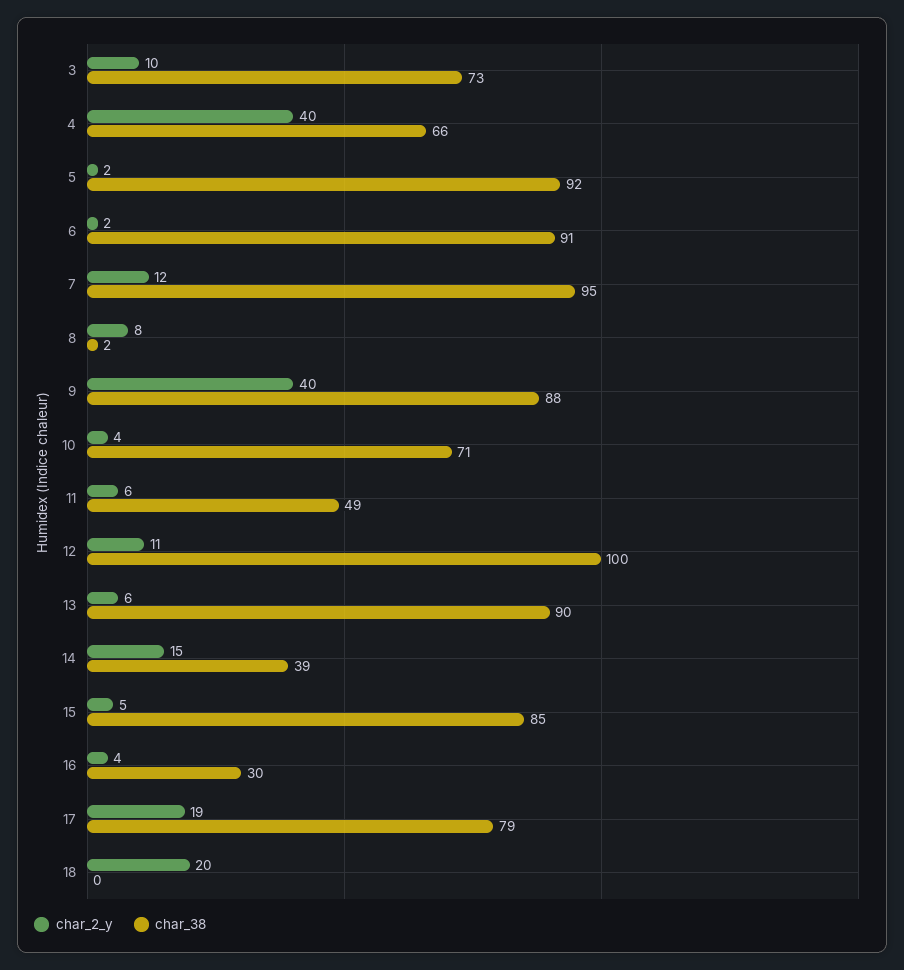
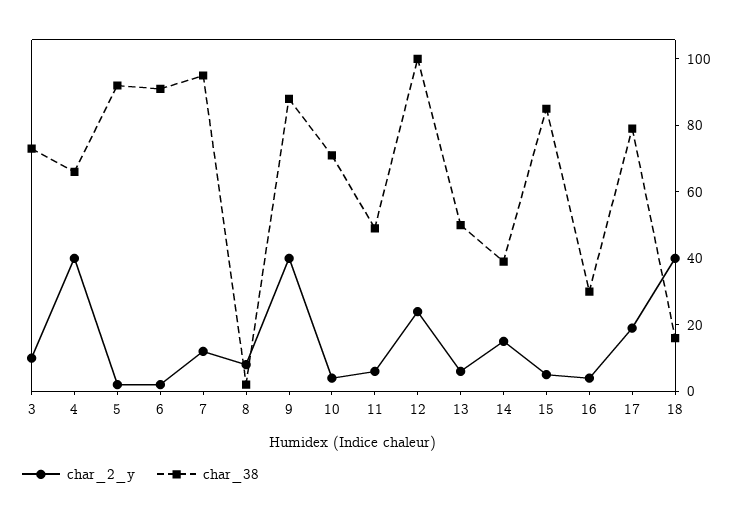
  {
    "char_2_y": {
      "3": 10,
      "4": 40,
      "5": 2,
      "6": 2,
      "7": 12,
      "8": 8,
      "9": 40,
      "10": 4,
      "11": 6,
-     "12": 11,
+     "12": 25,
      "13": 6,
      "14": 15,
      "15": 5,
      "16": 4,
      "17": 19,
-     "18": 20
+     "18": 40
    },
    "char_38": {
      "3": 73,
      "4": 66,
      "5": 92,
      "6": 91,
      "7": 95,
      "8": 2,
      "9": 88,
      "10": 71,
      "11": 49,
      "12": 100,
-     "13": 90,
+     "13": 50,
      "14": 39,
      "15": 85,
      "16": 30,
      "17": 79,
-     "18": 0
+     "18": 15
    }
  }

